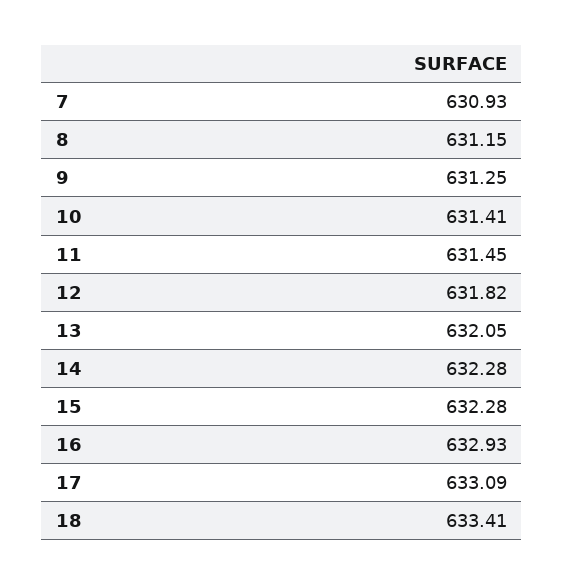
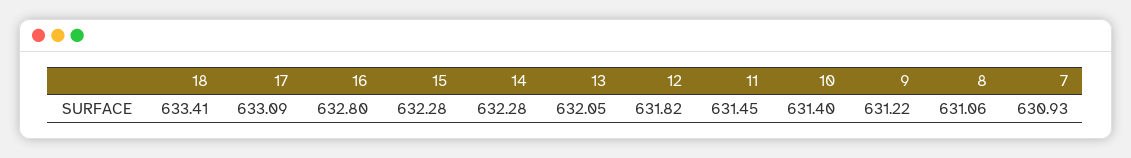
  {
    "7": 630.93,
-   "8": 631.15,
+   "8": 631.06,
-   "9": 631.25,
+   "9": 631.22,
-   "10": 631.41,
+   "10": 631.4,
    "11": 631.45,
    "12": 631.82,
    "13": 632.05,
    "14": 632.28,
    "15": 632.28,
-   "16": 632.93,
+   "16": 632.8,
    "17": 633.09,
    "18": 633.41
  }

